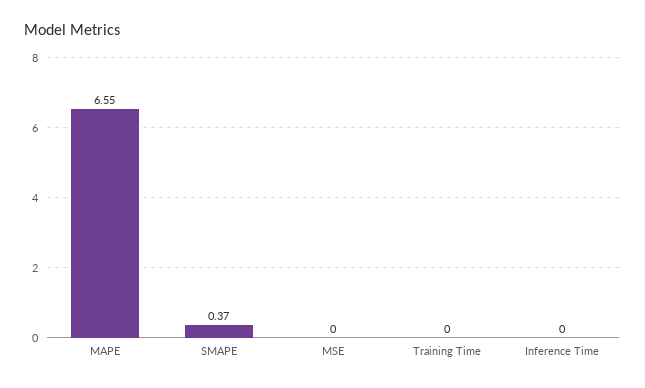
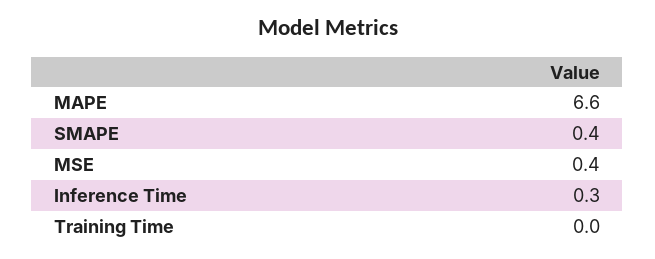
  {
    "MAPE": 6.55,
    "SMAPE": 0.37,
-   "MSE": 0,
+   "MSE": 0.4,
    "Training Time": 0,
-   "Inference Time": 0
+   "Inference Time": 0.3
  }

